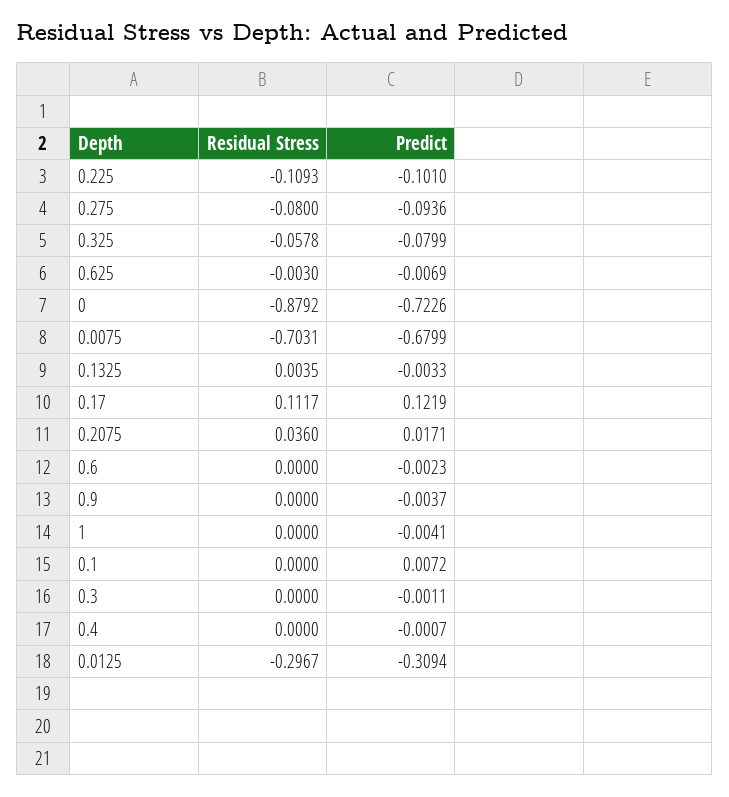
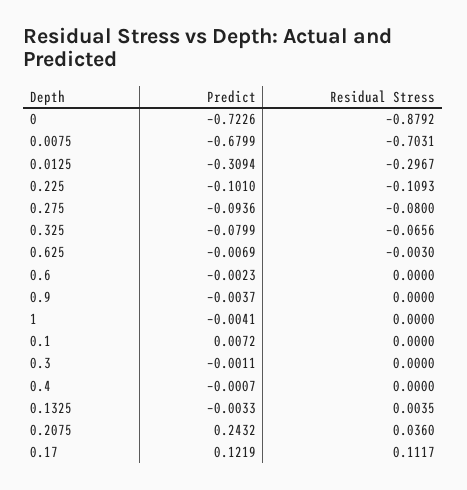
  {
    "Residual Stress": {
      "0.225": -0.1093,
      "0.275": -0.08,
-     "0.325": -0.0578,
+     "0.325": -0.0656,
      "0.625": -0.003,
      "0": -0.8792,
      "0.0075": -0.7031,
      "0.1325": 0.0035,
      "0.17": 0.1117,
      "0.2075": 0.036,
      "0.6": 0,
      "0.9": 0,
      "1": 0,
      "0.1": 0,
      "0.3": 0,
      "0.4": 0,
      "0.0125": -0.2967
    },
    "Predict": {
      "0.225": -0.101,
      "0.275": -0.0936,
      "0.325": -0.0799,
      "0.625": -0.0069,
      "0": -0.7226,
      "0.0075": -0.6799,
      "0.1325": -0.0033,
      "0.17": 0.1219,
-     "0.2075": 0.0171,
+     "0.2075": 0.2432,
      "0.6": -0.0023,
      "0.9": -0.0037,
      "1": -0.0041,
      "0.1": 0.0072,
      "0.3": -0.0011,
      "0.4": -0.0007,
      "0.0125": -0.3094
    }
  }

